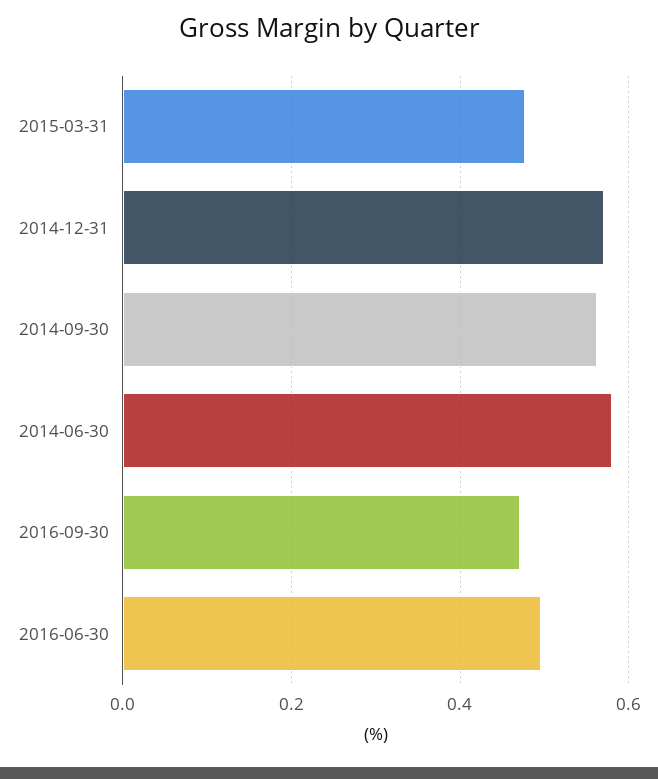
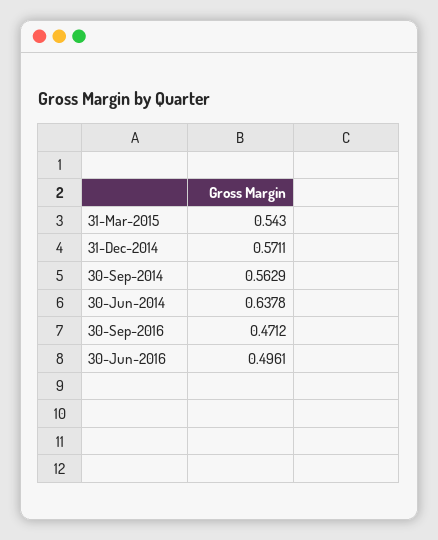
  {
-   "2015-03-31": 0.48,
+   "2015-03-31": 0.543,
    "2014-12-31": 0.5711,
    "2014-09-30": 0.5629,
-   "2014-06-30": 0.58,
+   "2014-06-30": 0.6378,
    "2016-09-30": 0.4712,
    "2016-06-30": 0.4961
  }

